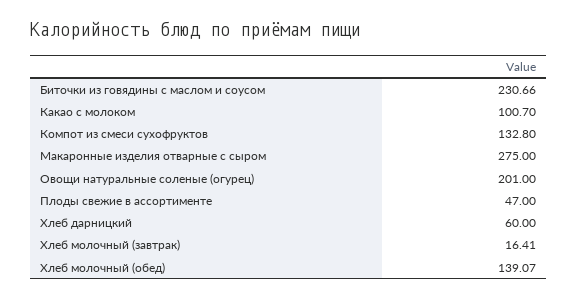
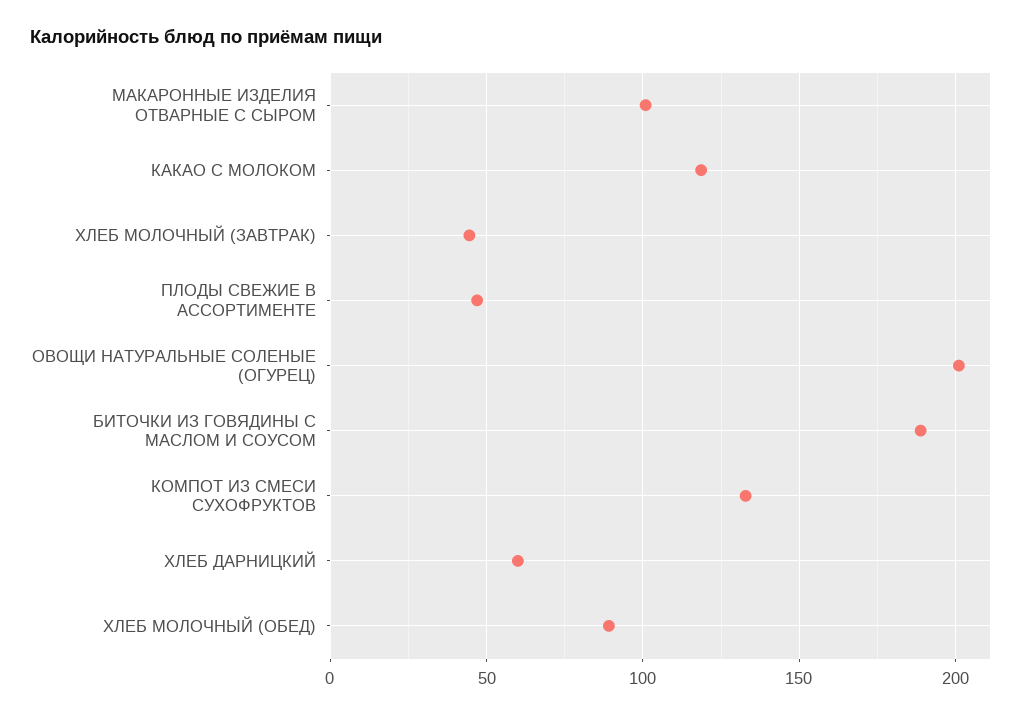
  {
-   "Биточки из говядины с маслом и соусом": 230.66,
+   "Биточки из говядины с маслом и соусом": 190,
-   "Какао с молоком": 100.7,
+   "Какао с молоком": 120,
    "Компот из смеси сухофруктов": 132.8,
-   "Макаронные изделия отварные с сыром": 275,
+   "Макаронные изделия отварные с сыром": 100,
    "Овощи натуральные соленые (огурец)": 201,
    "Плоды свежие в ассортименте": 47,
    "Хлеб дарницкий": 60,
-   "Хлеб молочный (завтрак)": 16.41,
+   "Хлеб молочный (завтрак)": 45,
-   "Хлеб молочный (обед)": 139.07
+   "Хлеб молочный (обед)": 90
  }

